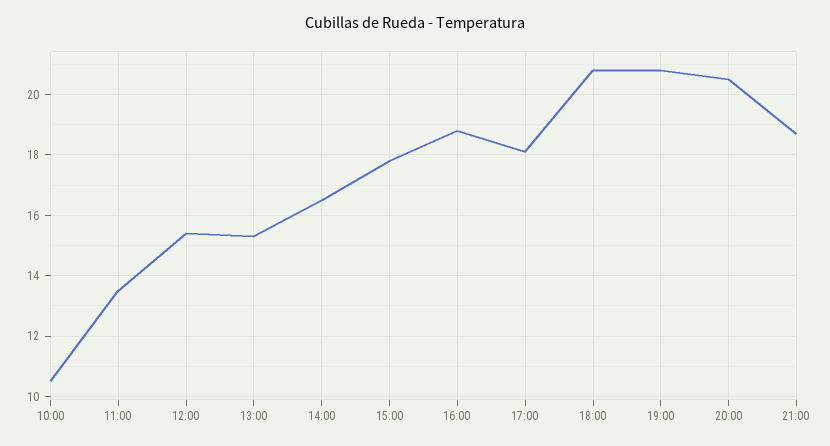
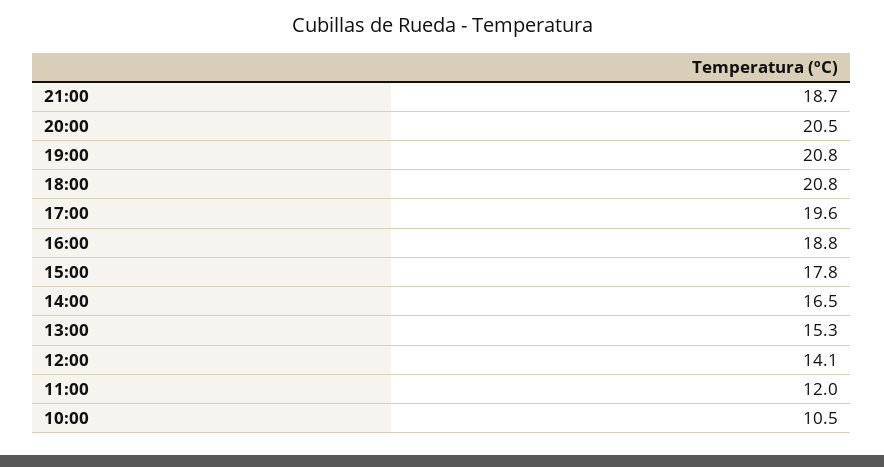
  {
    "10:00": 10.5,
-   "11:00": 13.5,
+   "11:00": 12,
-   "12:00": 15.5,
+   "12:00": 14.1,
    "13:00": 15.3,
    "14:00": 16.5,
    "15:00": 17.8,
    "16:00": 18.8,
-   "17:00": 18,
+   "17:00": 19.6,
    "18:00": 20.8,
    "19:00": 20.8,
    "20:00": 20.5,
    "21:00": 18.7
  }

